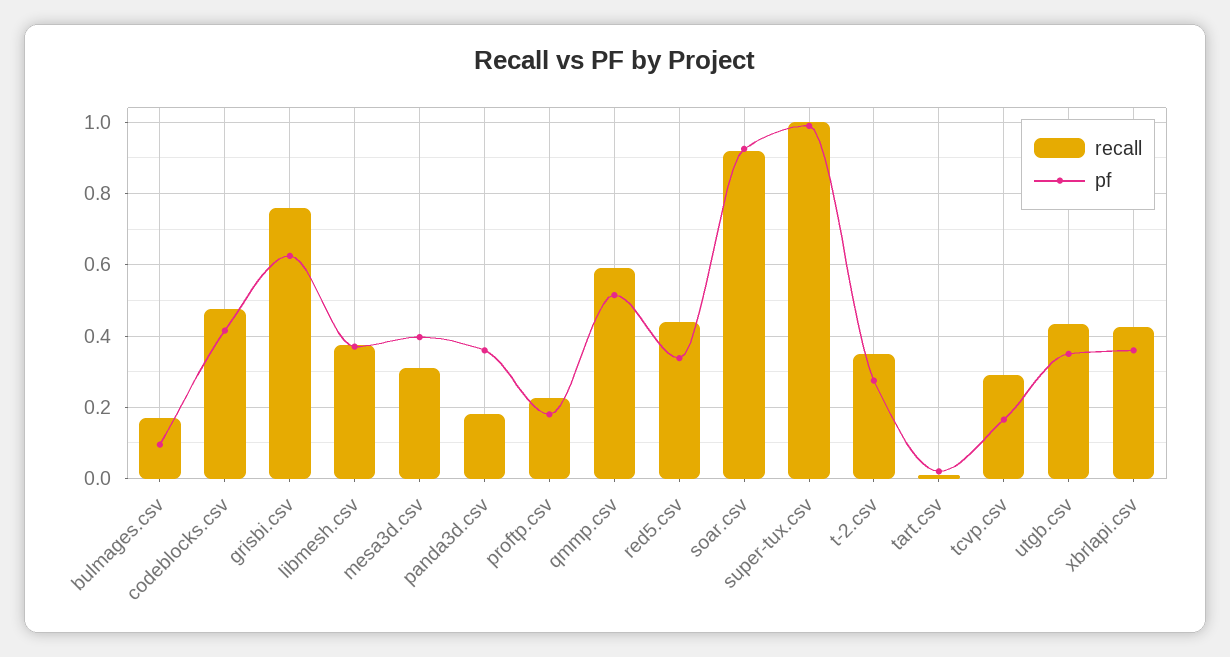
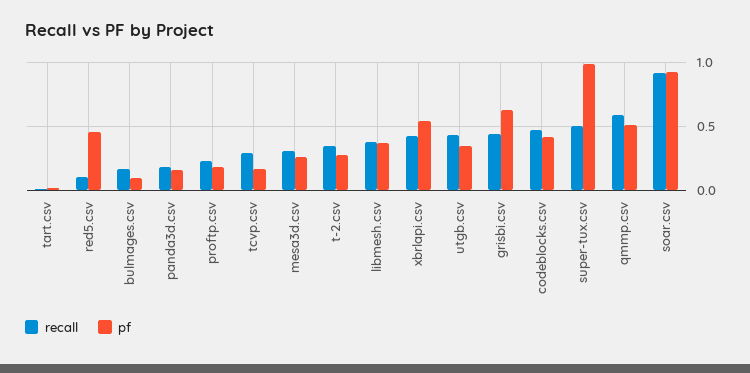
  {
    "recall": {
      "bulmages.csv": 0.18,
      "codeblocks.csv": 0.48,
-     "grisbi.csv": 0.76,
+     "grisbi.csv": 0.45,
      "libmesh.csv": 0.38,
      "mesa3d.csv": 0.32,
      "panda3d.csv": 0.18,
      "proftp.csv": 0.22,
      "qmmp.csv": 0.6,
-     "red5.csv": 0.44,
+     "red5.csv": 0.1,
      "soar.csv": 0.92,
-     "super-tux.csv": 1,
+     "super-tux.csv": 0.5,
      "t-2.csv": 0.36,
      "tart.csv": 0.02,
      "tcvp.csv": 0.3,
      "utgb.csv": 0.44,
      "xbrlapi.csv": 0.42
    },
    "pf": {
      "bulmages.csv": 0.1,
      "codeblocks.csv": 0.42,
      "grisbi.csv": 0.62,
      "libmesh.csv": 0.38,
-     "mesa3d.csv": 0.4,
+     "mesa3d.csv": 0.25,
-     "panda3d.csv": 0.36,
+     "panda3d.csv": 0.15,
      "proftp.csv": 0.18,
      "qmmp.csv": 0.52,
-     "red5.csv": 0.34,
+     "red5.csv": 0.45,
      "soar.csv": 0.92,
      "super-tux.csv": 1,
      "t-2.csv": 0.28,
      "tart.csv": 0.02,
      "tcvp.csv": 0.16,
      "utgb.csv": 0.36,
-     "xbrlapi.csv": 0.36
+     "xbrlapi.csv": 0.55
    }
  }

